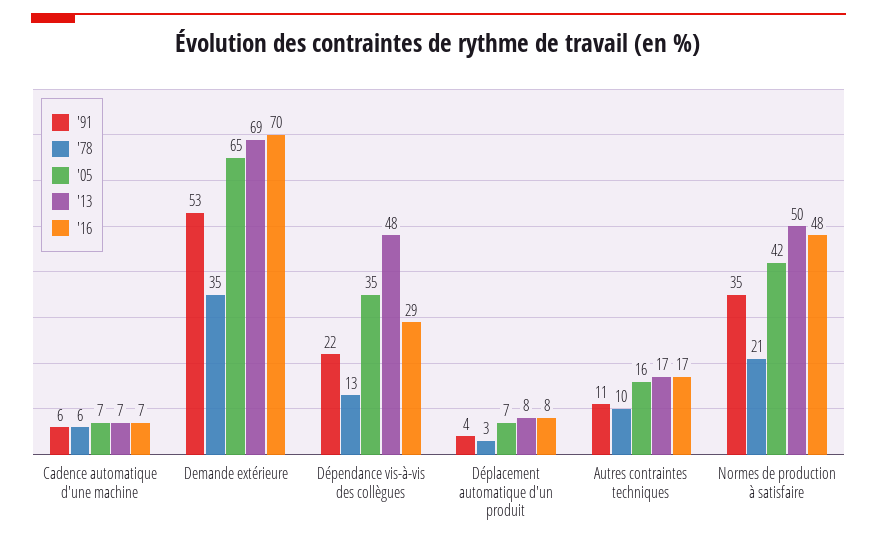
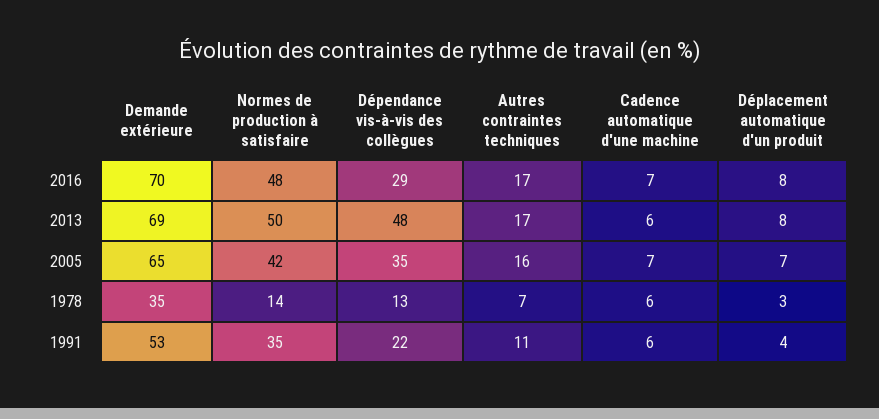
  {
    "'91": {
      "Cadence automatique d'une machine": 6,
      "Demande extérieure": 53,
      "Dépendance vis-à-vis des collègues": 22,
      "Déplacement automatique d'un produit": 4,
      "Autres contraintes techniques": 11,
      "Normes de production à satisfaire": 35
    },
    "'78": {
      "Cadence automatique d'une machine": 6,
      "Demande extérieure": 35,
      "Dépendance vis-à-vis des collègues": 13,
      "Déplacement automatique d'un produit": 3,
-     "Autres contraintes techniques": 10,
+     "Autres contraintes techniques": 7,
-     "Normes de production à satisfaire": 21
+     "Normes de production à satisfaire": 14
    },
    "'05": {
      "Cadence automatique d'une machine": 7,
      "Demande extérieure": 65,
      "Dépendance vis-à-vis des collègues": 35,
      "Déplacement automatique d'un produit": 7,
      "Autres contraintes techniques": 16,
      "Normes de production à satisfaire": 42
    },
    "'13": {
-     "Cadence automatique d'une machine": 7,
+     "Cadence automatique d'une machine": 6,
      "Demande extérieure": 69,
      "Dépendance vis-à-vis des collègues": 48,
      "Déplacement automatique d'un produit": 8,
      "Autres contraintes techniques": 17,
      "Normes de production à satisfaire": 50
    },
    "'16": {
      "Cadence automatique d'une machine": 7,
      "Demande extérieure": 70,
      "Dépendance vis-à-vis des collègues": 29,
      "Déplacement automatique d'un produit": 8,
      "Autres contraintes techniques": 17,
      "Normes de production à satisfaire": 48
    }
  }

